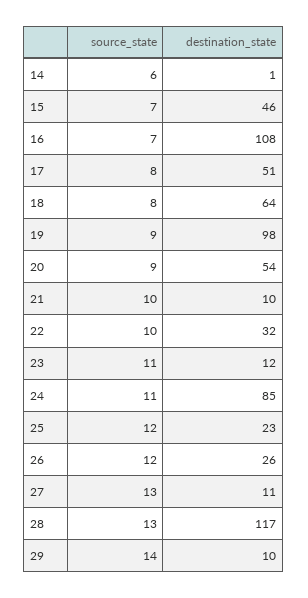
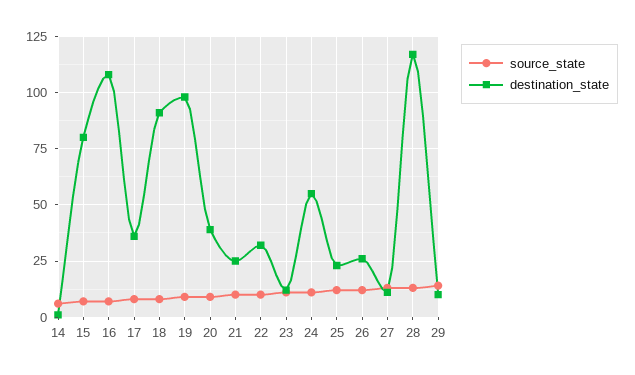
  {
    "source_state": {
      "14": 6,
      "15": 7,
      "16": 7,
      "17": 8,
      "18": 8,
      "19": 9,
      "20": 9,
      "21": 10,
      "22": 10,
      "23": 11,
      "24": 11,
      "25": 12,
      "26": 12,
      "27": 13,
      "28": 13,
      "29": 14
    },
    "destination_state": {
      "14": 1,
-     "15": 46,
+     "15": 80,
      "16": 108,
-     "17": 51,
+     "17": 35,
-     "18": 64,
+     "18": 90,
      "19": 98,
-     "20": 54,
+     "20": 40,
-     "21": 10,
+     "21": 25,
      "22": 32,
      "23": 12,
-     "24": 85,
+     "24": 55,
      "25": 23,
      "26": 26,
      "27": 11,
      "28": 117,
      "29": 10
    }
  }

